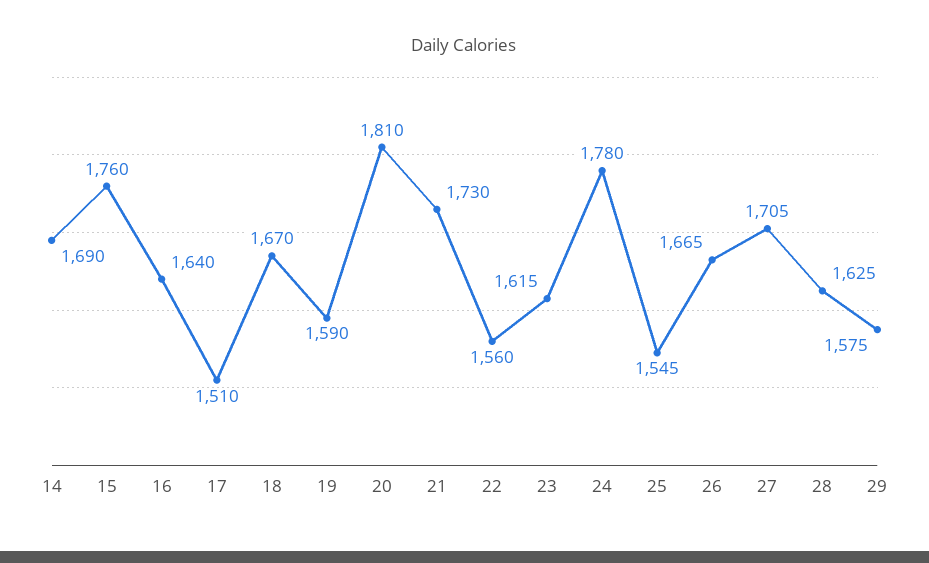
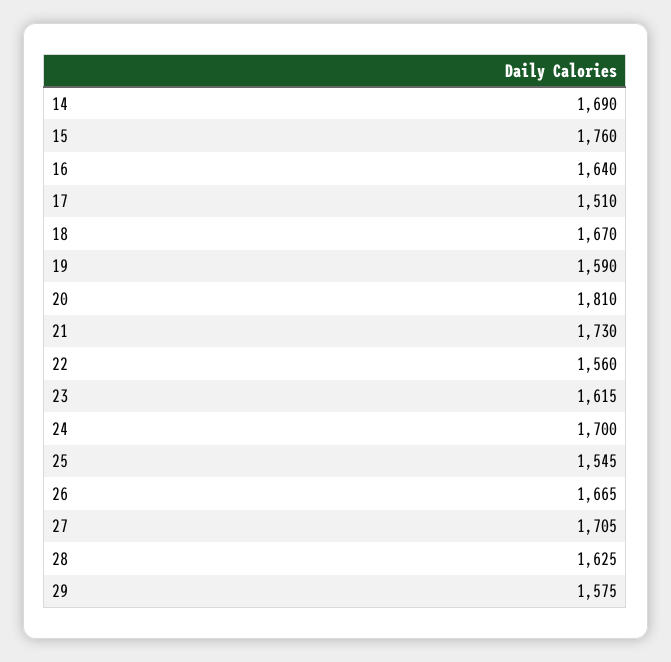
  {
    "14": 1690,
    "15": 1760,
    "16": 1640,
    "17": 1510,
    "18": 1670,
    "19": 1590,
    "20": 1810,
    "21": 1730,
    "22": 1560,
    "23": 1615,
-   "24": 1780,
+   "24": 1700,
    "25": 1545,
    "26": 1665,
    "27": 1705,
    "28": 1625,
    "29": 1575
  }

